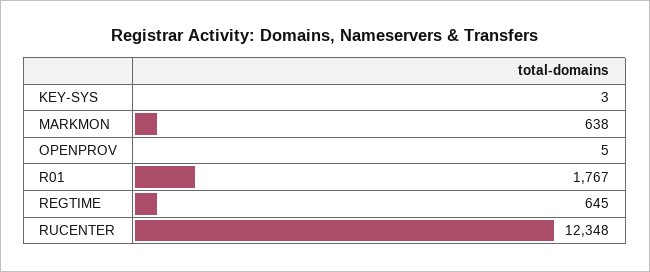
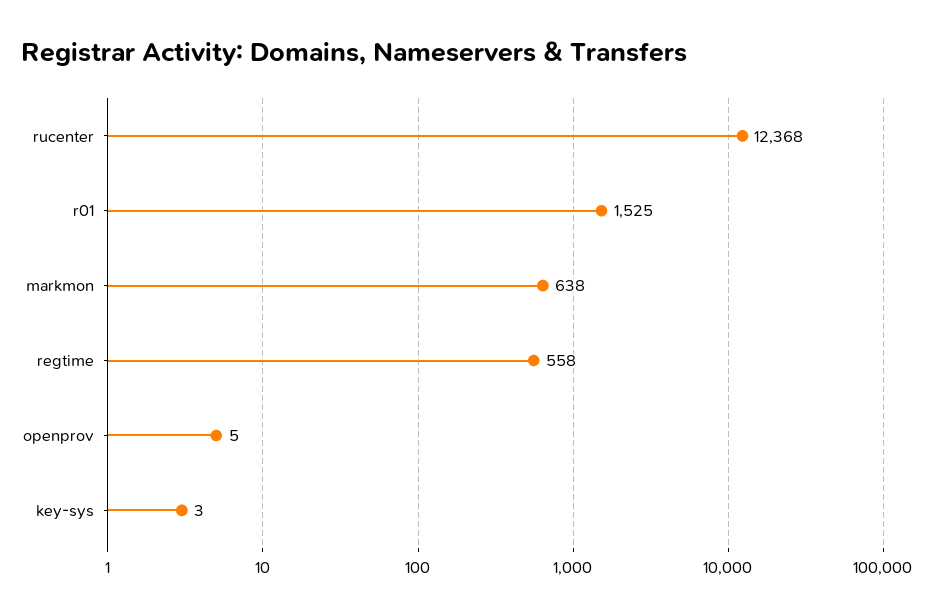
  {
    "KEY-SYS": 3,
    "MARKMON": 638,
    "OPENPROV": 5,
-   "R01": 1767,
+   "R01": 1525,
-   "REGTIME": 645,
+   "REGTIME": 558,
-   "RUCENTER": 12348
+   "RUCENTER": 12368
  }

